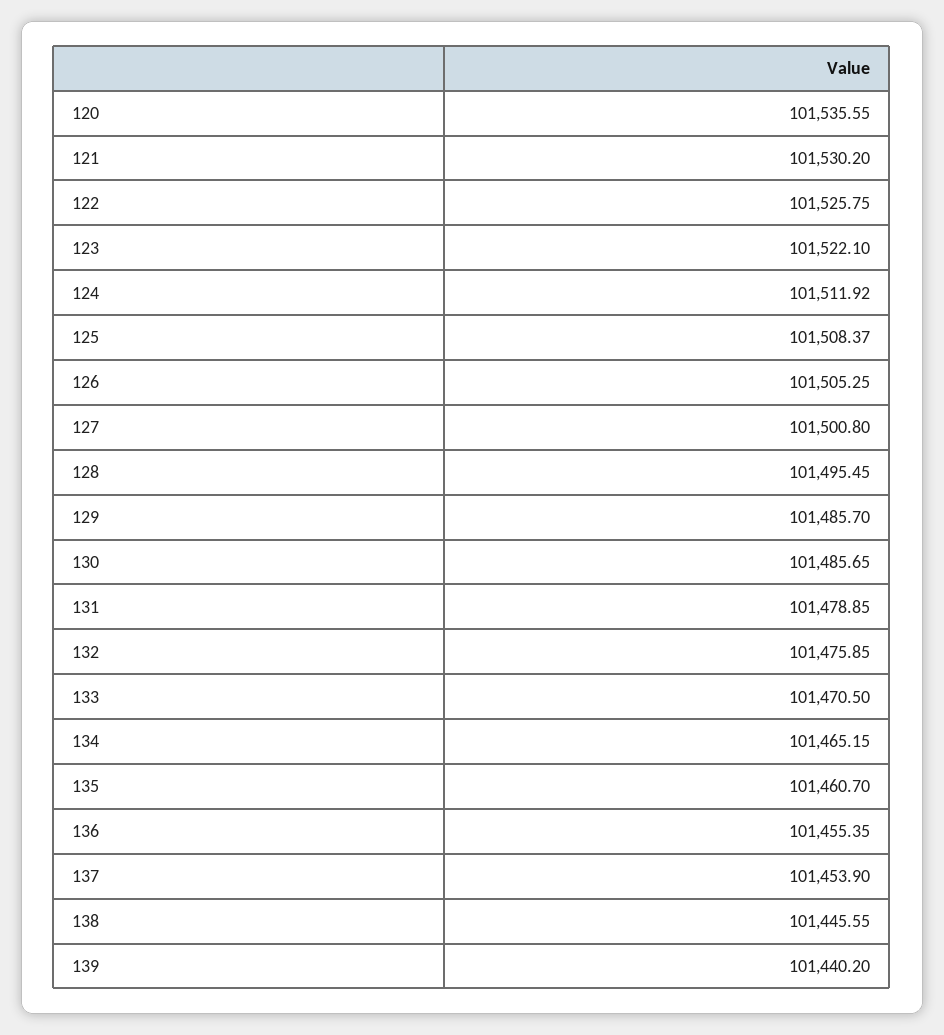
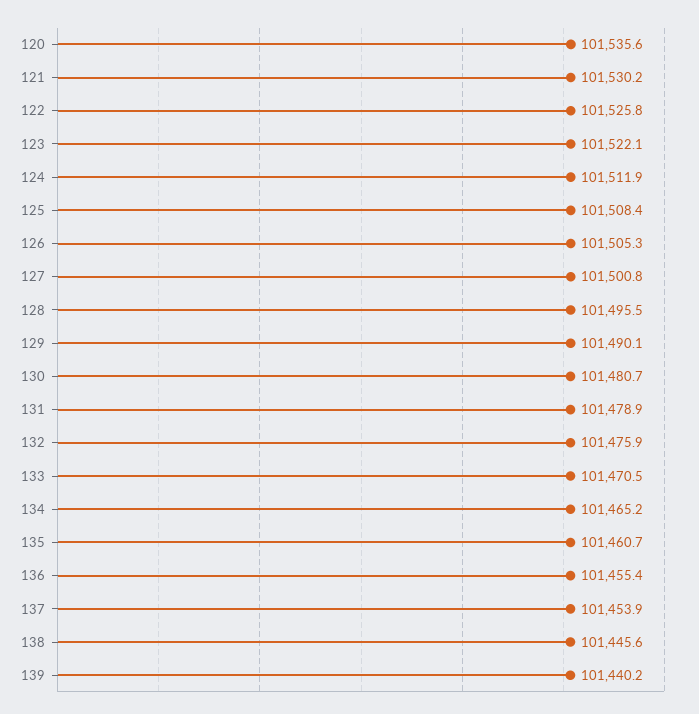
  {
    "120": 101535.55,
    "121": 101530.2,
    "122": 101525.75,
    "123": 101522.1,
    "124": 101511.92,
    "125": 101508.37,
    "126": 101505.25,
    "127": 101500.8,
    "128": 101495.45,
-   "129": 101485.7,
+   "129": 101490.1,
-   "130": 101485.65,
+   "130": 101480.7,
    "131": 101478.85,
    "132": 101475.85,
    "133": 101470.5,
    "134": 101465.15,
    "135": 101460.7,
    "136": 101455.35,
    "137": 101453.9,
    "138": 101445.55,
    "139": 101440.2
  }

